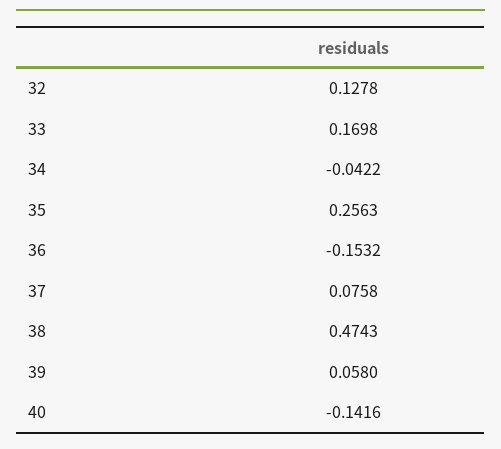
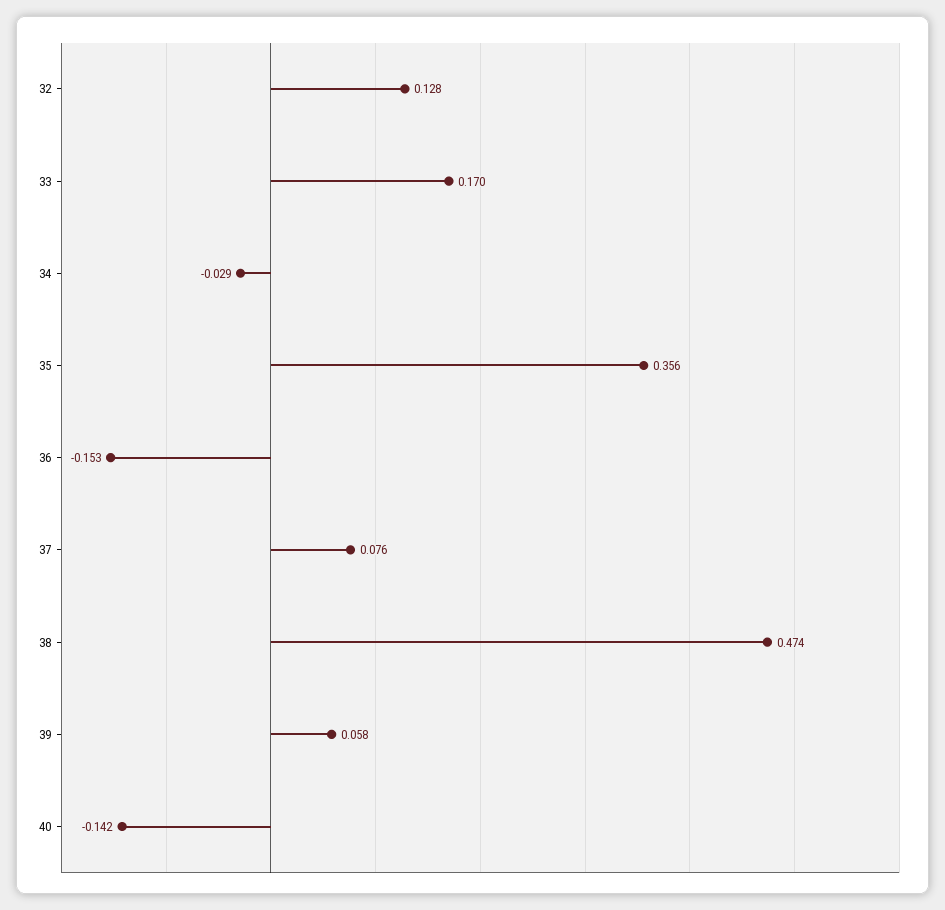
  {
    "32": 0.1278,
    "33": 0.1698,
-   "34": -0.0422,
+   "34": -0.029,
-   "35": 0.2563,
+   "35": 0.356,
    "36": -0.1532,
    "37": 0.0758,
    "38": 0.4743,
    "39": 0.058,
    "40": -0.1416
  }

